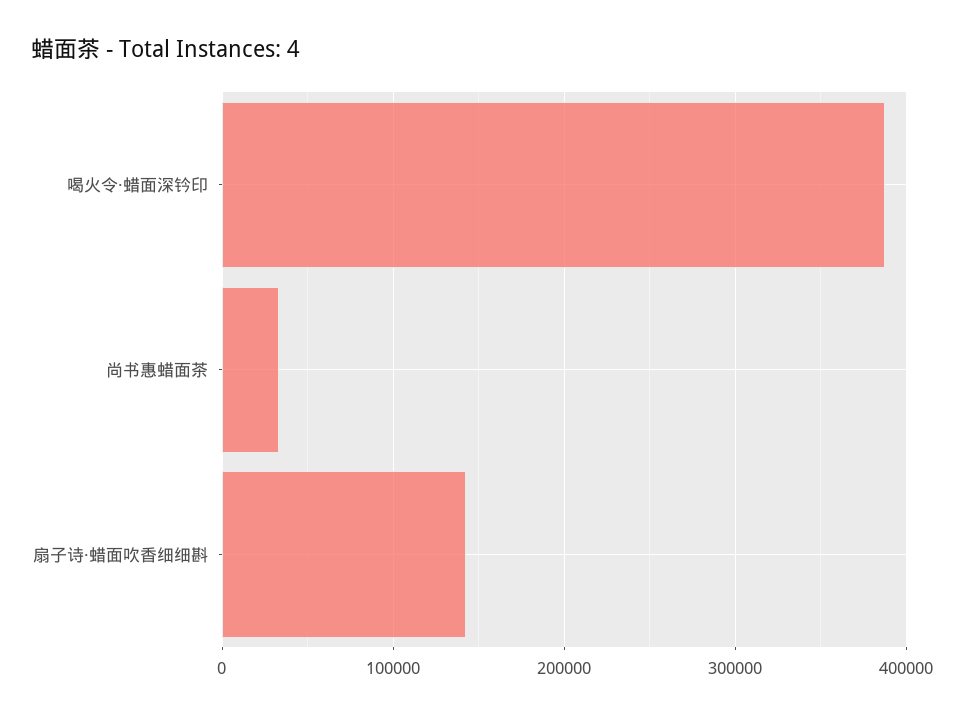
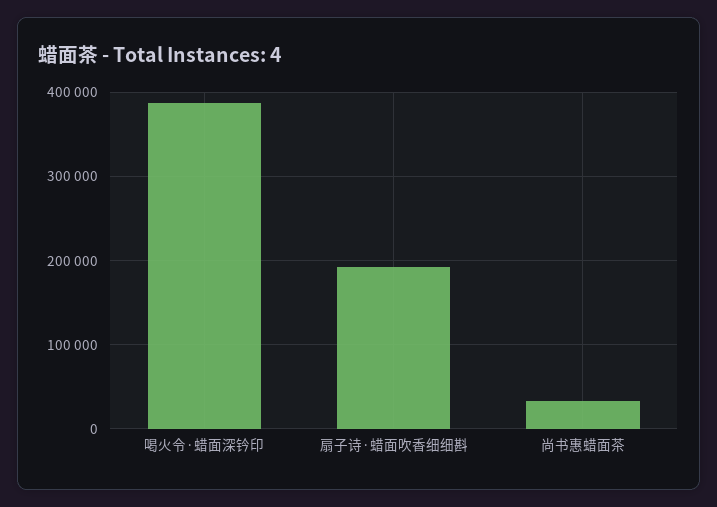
  {
    "喝火令·蜡面深钤印": 390000,
    "尚书惠蜡面茶": 30000,
-   "扇子诗·蜡面吹香细细斟": 140000
+   "扇子诗·蜡面吹香细细斟": 190000
  }

